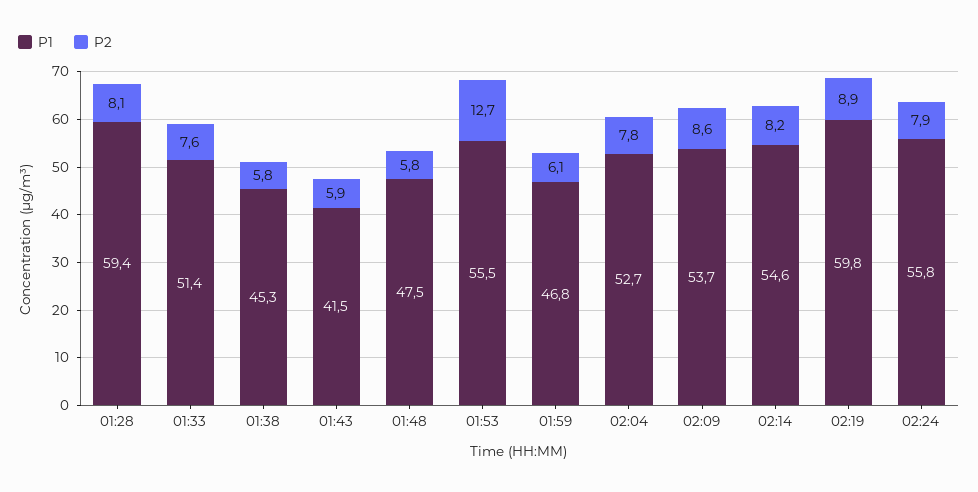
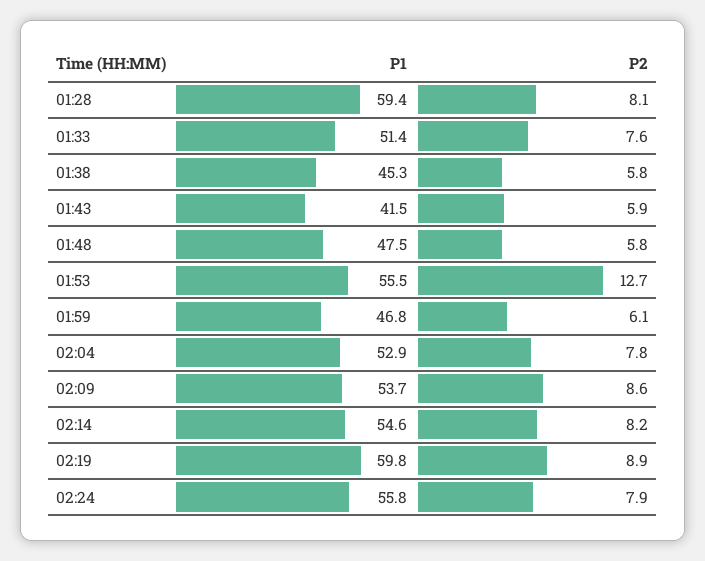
  {
    "P1": {
      "01:28": 59.4,
      "01:33": 51.4,
      "01:38": 45.3,
      "01:43": 41.5,
      "01:48": 47.5,
      "01:53": 55.5,
      "01:59": 46.8,
-     "02:04": 52.7,
+     "02:04": 52.9,
      "02:09": 53.7,
      "02:14": 54.6,
      "02:19": 59.8,
      "02:24": 55.8
    },
    "P2": {
      "01:28": 8.1,
      "01:33": 7.6,
      "01:38": 5.8,
      "01:43": 5.9,
      "01:48": 5.8,
      "01:53": 12.7,
      "01:59": 6.1,
      "02:04": 7.8,
      "02:09": 8.6,
      "02:14": 8.2,
      "02:19": 8.9,
      "02:24": 7.9
    }
  }

